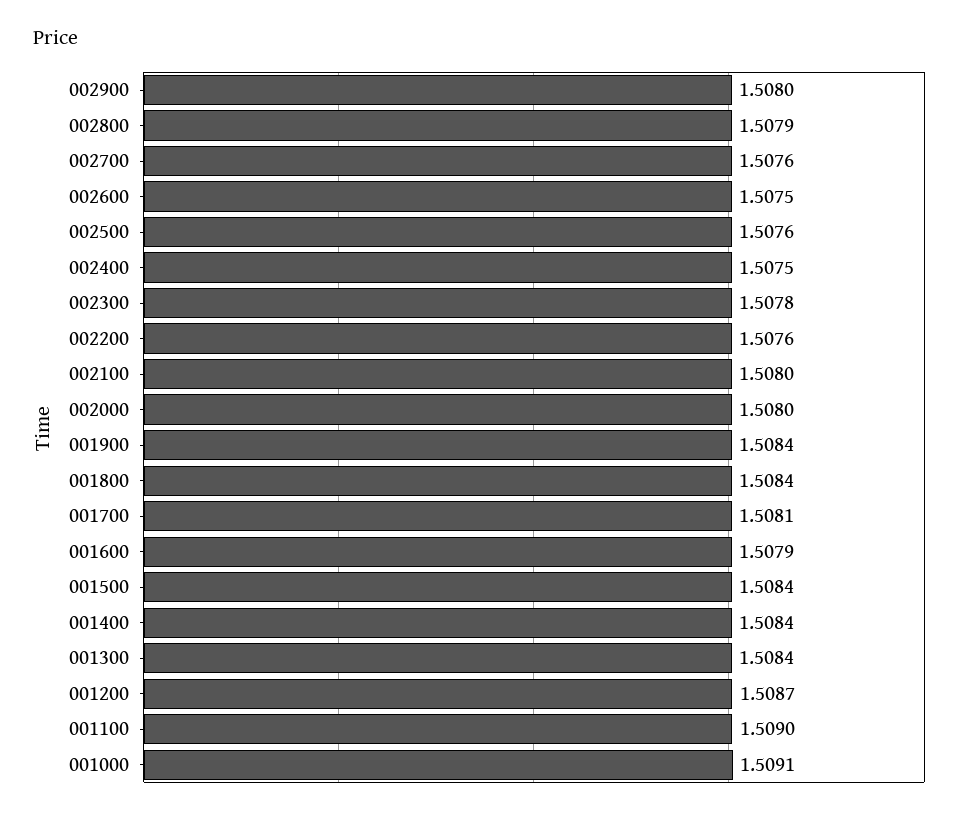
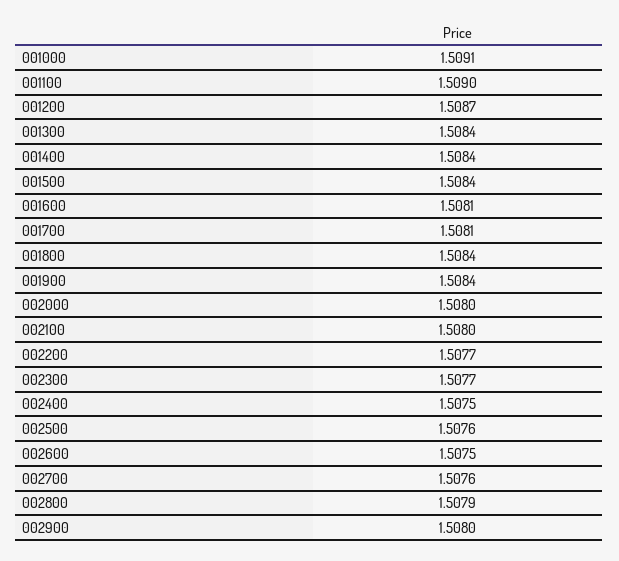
  {
    "002900": 1.508,
    "002800": 1.5079,
    "002700": 1.5076,
    "002600": 1.5075,
    "002500": 1.5076,
    "002400": 1.5075,
-   "002300": 1.5078,
+   "002300": 1.5077,
-   "002200": 1.5076,
+   "002200": 1.5077,
    "002100": 1.508,
    "002000": 1.508,
    "001900": 1.5084,
    "001800": 1.5084,
    "001700": 1.5081,
-   "001600": 1.5079,
+   "001600": 1.5081,
    "001500": 1.5084,
    "001400": 1.5084,
    "001300": 1.5084,
    "001200": 1.5087,
    "001100": 1.509,
    "001000": 1.5091
  }

